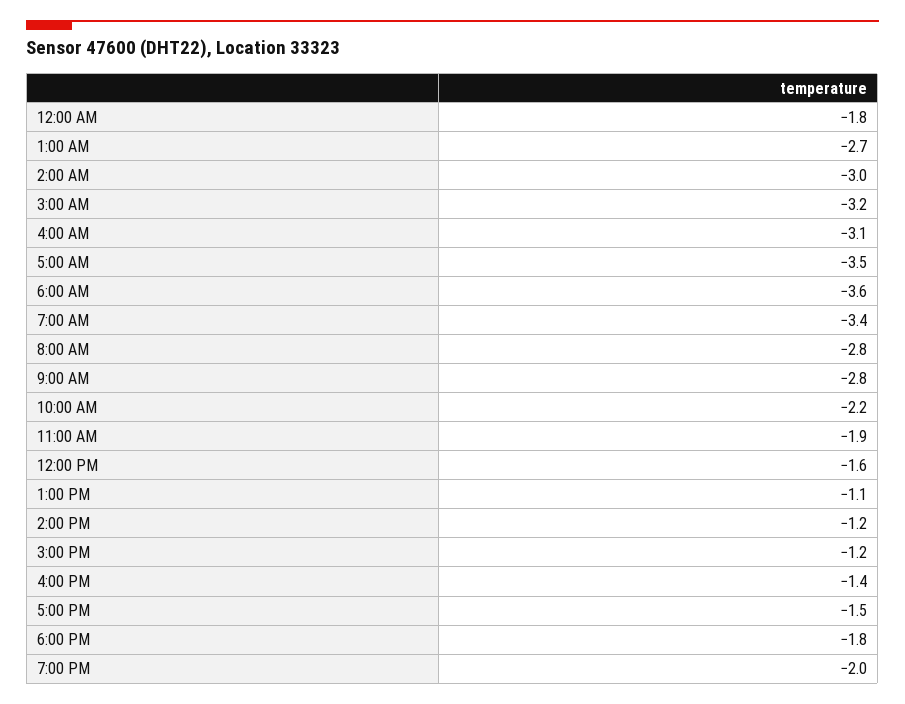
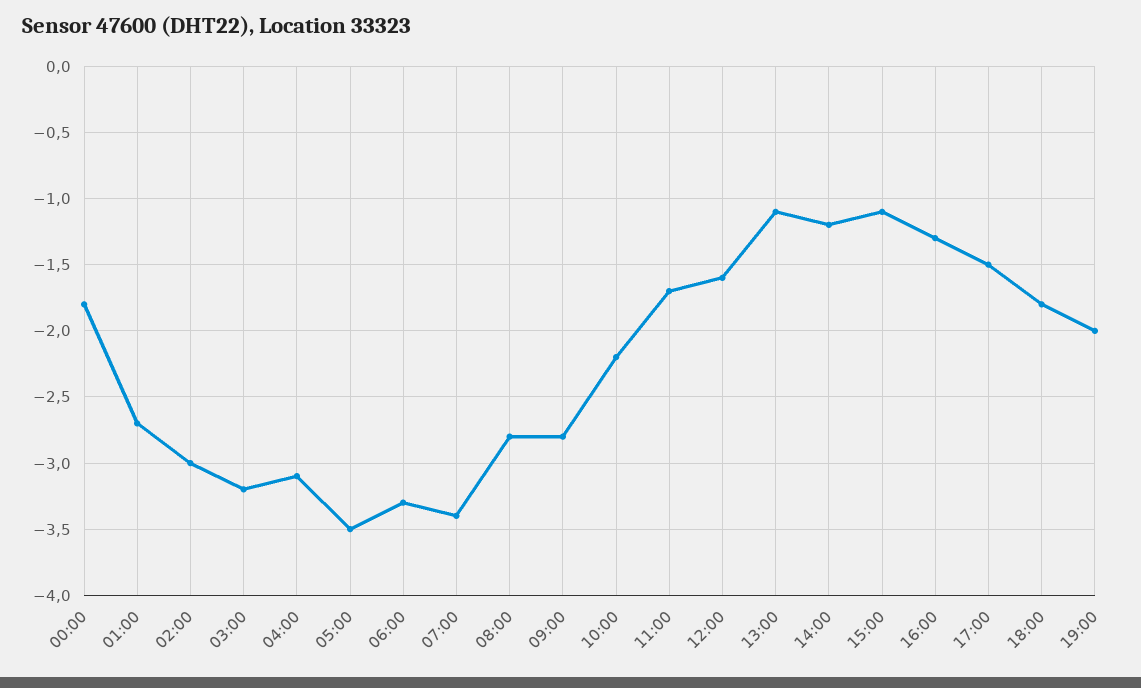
  {
    "12:00 AM": -1.8,
    "1:00 AM": -2.7,
    "2:00 AM": -3,
    "3:00 AM": -3.2,
    "4:00 AM": -3.1,
    "5:00 AM": -3.5,
-   "6:00 AM": -3.6,
+   "6:00 AM": -3.3,
    "7:00 AM": -3.4,
    "8:00 AM": -2.8,
    "9:00 AM": -2.8,
    "10:00 AM": -2.2,
-   "11:00 AM": -1.9,
+   "11:00 AM": -1.7,
    "12:00 PM": -1.6,
    "1:00 PM": -1.1,
    "2:00 PM": -1.2,
-   "3:00 PM": -1.2,
+   "3:00 PM": -1.1,
-   "4:00 PM": -1.4,
+   "4:00 PM": -1.3,
    "5:00 PM": -1.5,
    "6:00 PM": -1.8,
    "7:00 PM": -2
  }

